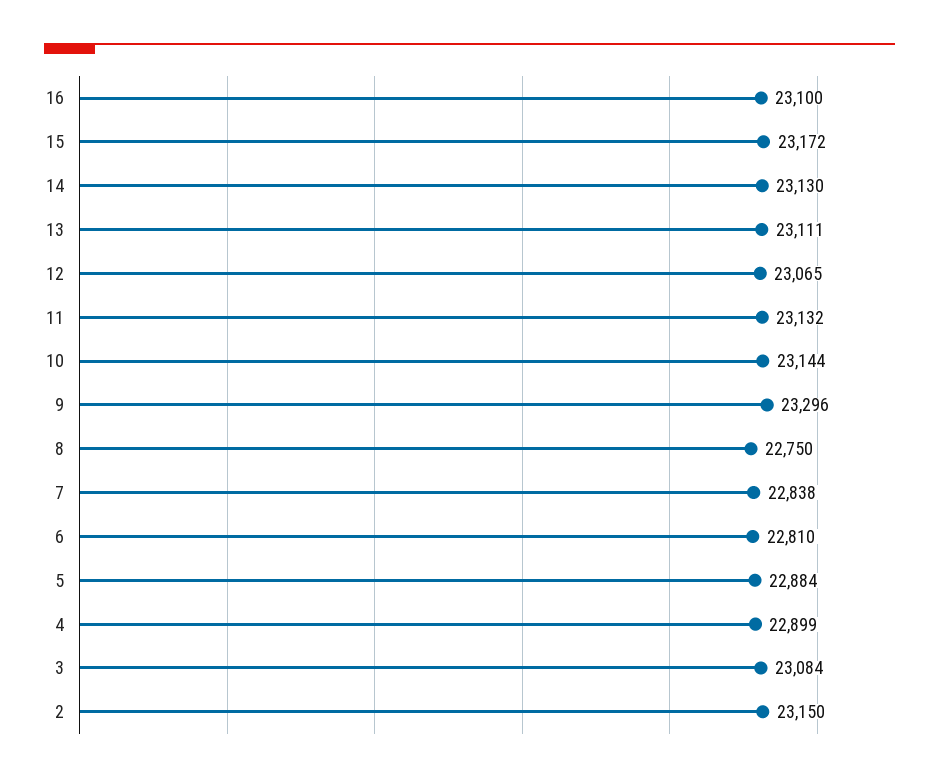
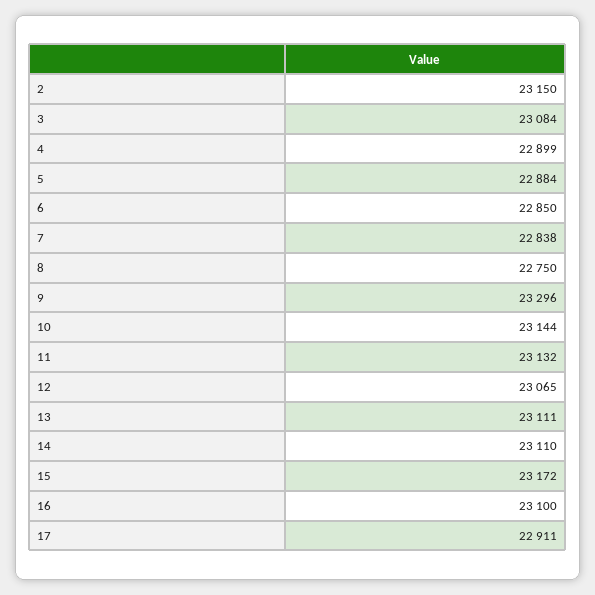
  {
    "16": 23100,
    "15": 23172,
-   "14": 23130,
+   "14": 23110,
    "13": 23111,
    "12": 23065,
    "11": 23132,
    "10": 23144,
    "9": 23296,
    "8": 22750,
    "7": 22838,
-   "6": 22810,
+   "6": 22850,
    "5": 22884,
    "4": 22899,
    "3": 23084,
-   "2": 23150
+   "2": 23150,
+   "17": 22911
  }

